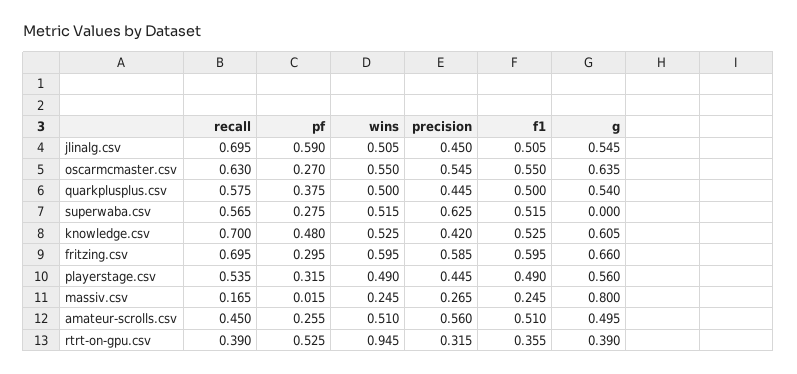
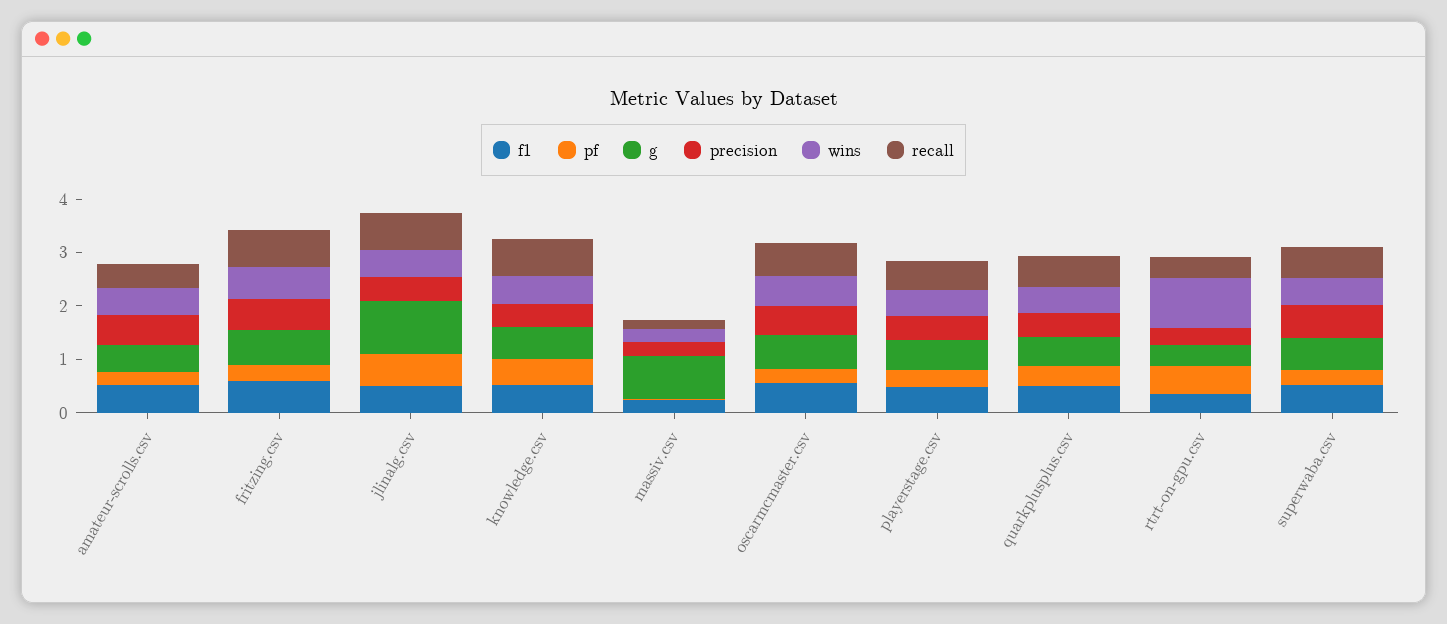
  {
    "recall": {
      "jlinalg.csv": 0.695,
      "oscarmcmaster.csv": 0.63,
      "quarkplusplus.csv": 0.575,
      "superwaba.csv": 0.565,
      "knowledge.csv": 0.7,
      "fritzing.csv": 0.695,
      "playerstage.csv": 0.535,
      "massiv.csv": 0.165,
      "amateur-scrolls.csv": 0.45,
      "rtrt-on-gpu.csv": 0.39
    },
    "pf": {
      "jlinalg.csv": 0.59,
      "oscarmcmaster.csv": 0.27,
      "quarkplusplus.csv": 0.375,
      "superwaba.csv": 0.275,
      "knowledge.csv": 0.48,
      "fritzing.csv": 0.295,
      "playerstage.csv": 0.315,
      "massiv.csv": 0.015,
      "amateur-scrolls.csv": 0.255,
      "rtrt-on-gpu.csv": 0.525
    },
    "wins": {
      "jlinalg.csv": 0.505,
      "oscarmcmaster.csv": 0.55,
      "quarkplusplus.csv": 0.5,
      "superwaba.csv": 0.515,
      "knowledge.csv": 0.525,
      "fritzing.csv": 0.595,
      "playerstage.csv": 0.49,
      "massiv.csv": 0.245,
      "amateur-scrolls.csv": 0.51,
      "rtrt-on-gpu.csv": 0.945
    },
    "precision": {
      "jlinalg.csv": 0.45,
      "oscarmcmaster.csv": 0.545,
      "quarkplusplus.csv": 0.445,
      "superwaba.csv": 0.625,
      "knowledge.csv": 0.42,
      "fritzing.csv": 0.585,
      "playerstage.csv": 0.445,
      "massiv.csv": 0.265,
      "amateur-scrolls.csv": 0.56,
      "rtrt-on-gpu.csv": 0.315
    },
    "f1": {
      "jlinalg.csv": 0.505,
      "oscarmcmaster.csv": 0.55,
      "quarkplusplus.csv": 0.5,
      "superwaba.csv": 0.515,
      "knowledge.csv": 0.525,
      "fritzing.csv": 0.595,
      "playerstage.csv": 0.49,
      "massiv.csv": 0.245,
      "amateur-scrolls.csv": 0.51,
      "rtrt-on-gpu.csv": 0.355
    },
    "g": {
-     "jlinalg.csv": 0.545,
+     "jlinalg.csv": 1,
      "oscarmcmaster.csv": 0.635,
      "quarkplusplus.csv": 0.54,
-     "superwaba.csv": 0,
+     "superwaba.csv": 0.6,
      "knowledge.csv": 0.605,
      "fritzing.csv": 0.66,
      "playerstage.csv": 0.56,
      "massiv.csv": 0.8,
      "amateur-scrolls.csv": 0.495,
      "rtrt-on-gpu.csv": 0.39
    }
  }

